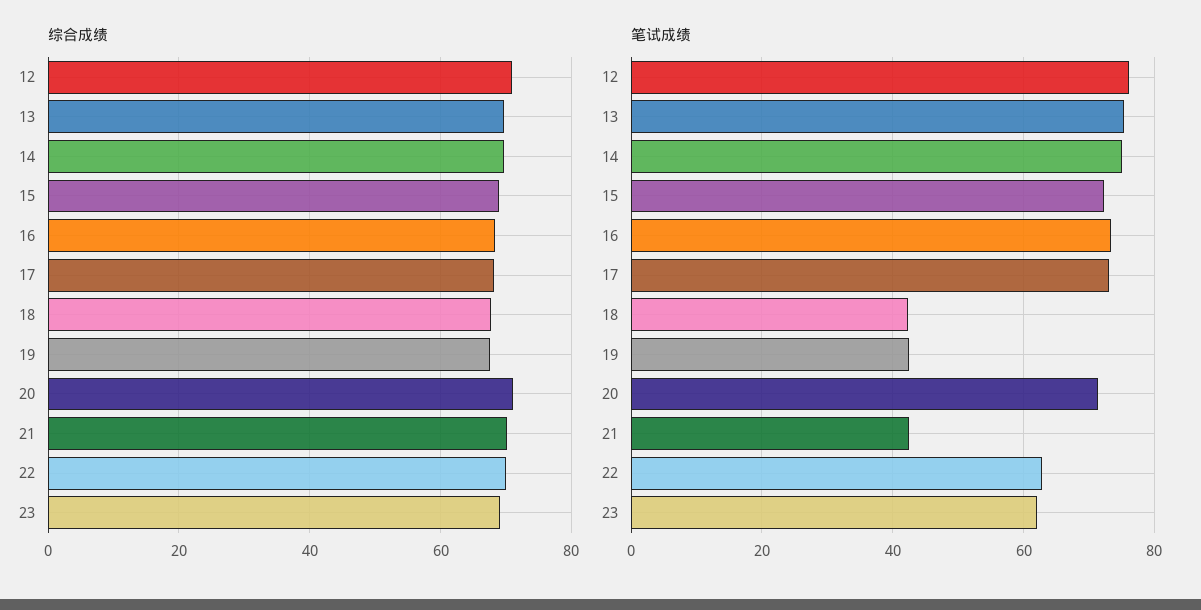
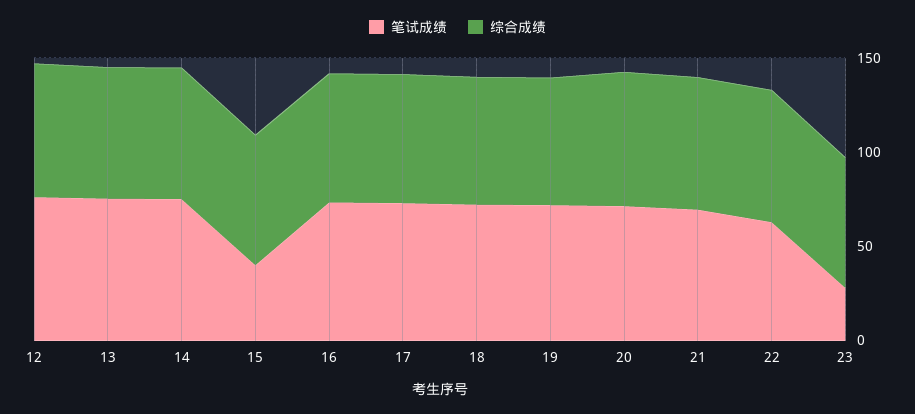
  {
    "综合成绩": {
      "12": 70,
      "13": 70,
      "14": 70,
      "15": 68,
      "16": 68,
      "17": 68,
      "18": 68,
      "19": 68,
      "20": 72,
      "21": 70,
      "22": 70,
      "23": 70
    },
    "笔试成绩": {
      "12": 76,
      "13": 76,
      "14": 76,
-     "15": 72,
+     "15": 40,
      "16": 74,
      "17": 74,
-     "18": 42,
+     "18": 70,
-     "19": 42,
+     "19": 70,
      "20": 72,
-     "21": 42,
+     "21": 70,
      "22": 62,
-     "23": 62
+     "23": 30
    }
  }

